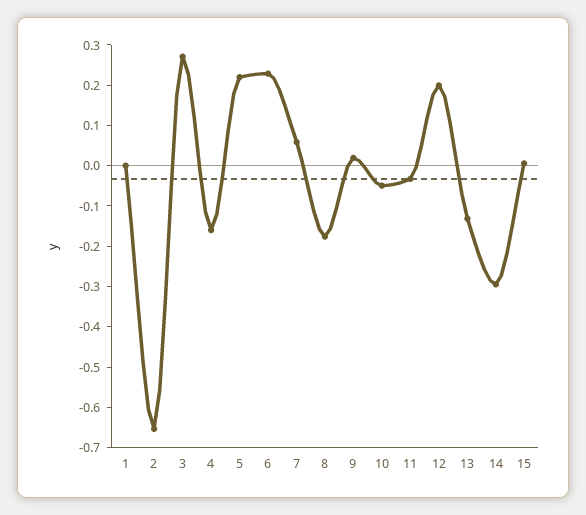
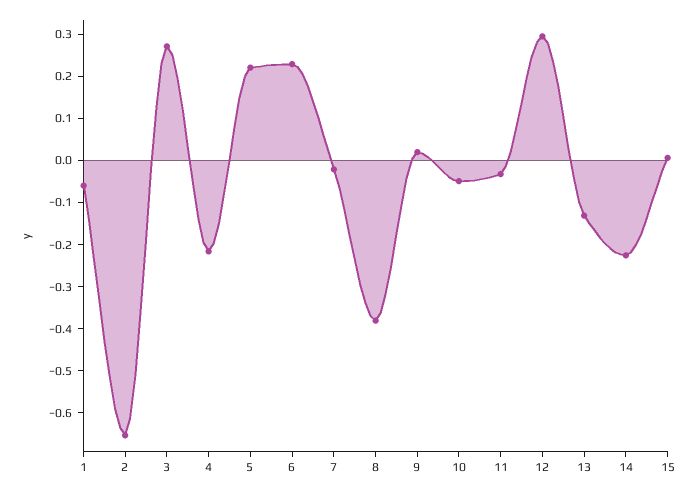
  {
-   "1": 0,
+   "1": -0.06,
    "2": -0.66,
    "3": 0.28,
-   "4": -0.16,
+   "4": -0.22,
    "5": 0.22,
    "6": 0.22,
-   "7": 0.06,
+   "7": -0.02,
-   "8": -0.18,
+   "8": -0.38,
    "9": 0.02,
    "10": -0.04,
    "11": -0.04,
-   "12": 0.2,
+   "12": 0.3,
    "13": -0.14,
-   "14": -0.3,
+   "14": -0.22,
    "15": 0
  }

